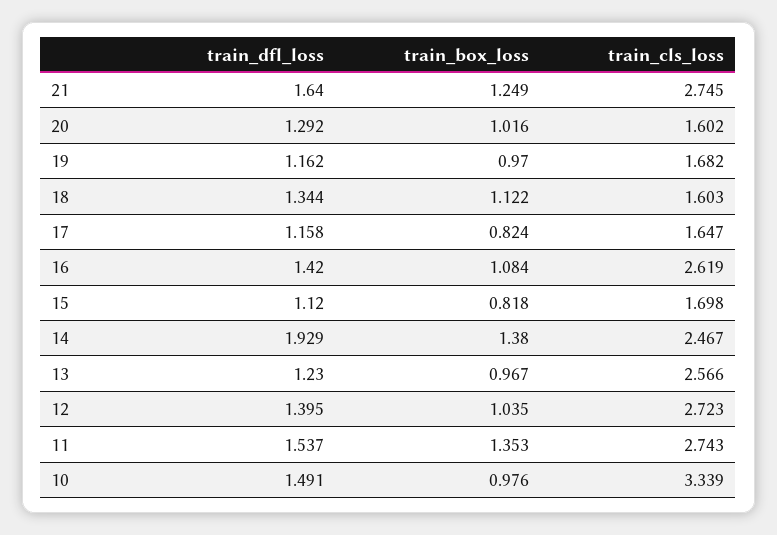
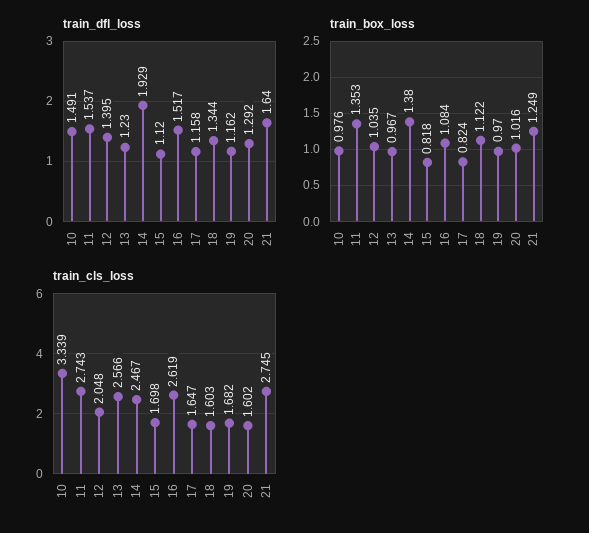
  {
    "train_dfl_loss": {
      "21": 1.64,
      "20": 1.292,
      "19": 1.162,
      "18": 1.344,
      "17": 1.158,
-     "16": 1.42,
+     "16": 1.517,
      "15": 1.12,
      "14": 1.929,
      "13": 1.23,
      "12": 1.395,
      "11": 1.537,
      "10": 1.491
    },
    "train_box_loss": {
      "21": 1.249,
      "20": 1.016,
      "19": 0.97,
      "18": 1.122,
      "17": 0.824,
      "16": 1.084,
      "15": 0.818,
      "14": 1.38,
      "13": 0.967,
      "12": 1.035,
      "11": 1.353,
      "10": 0.976
    },
    "train_cls_loss": {
      "21": 2.745,
      "20": 1.602,
      "19": 1.682,
      "18": 1.603,
      "17": 1.647,
      "16": 2.619,
      "15": 1.698,
      "14": 2.467,
      "13": 2.566,
-     "12": 2.723,
+     "12": 2.048,
      "11": 2.743,
      "10": 3.339
    }
  }

